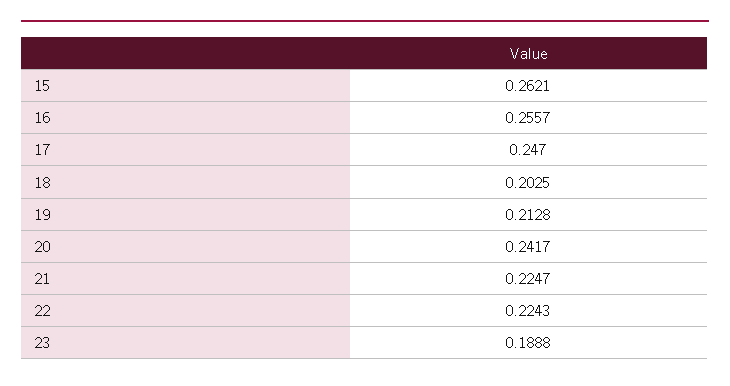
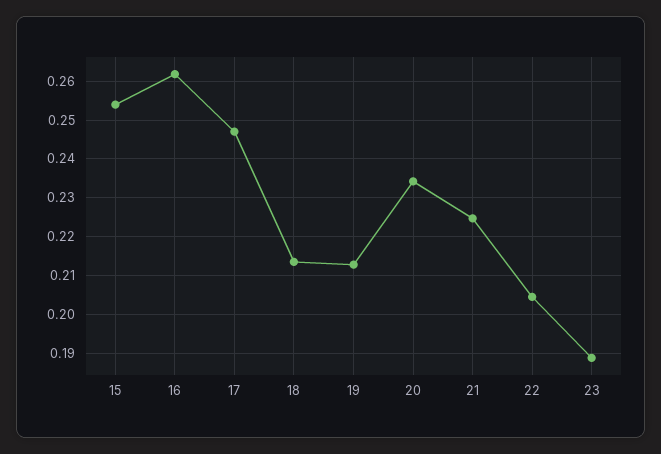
  {
-   "15": 0.2621,
+   "15": 0.254,
-   "16": 0.2557,
+   "16": 0.262,
    "17": 0.247,
-   "18": 0.2025,
+   "18": 0.214,
    "19": 0.2128,
-   "20": 0.2417,
+   "20": 0.234,
    "21": 0.2247,
-   "22": 0.2243,
+   "22": 0.204,
    "23": 0.1888
  }

